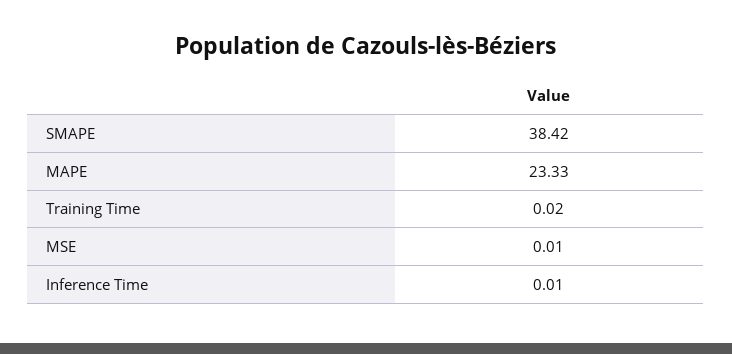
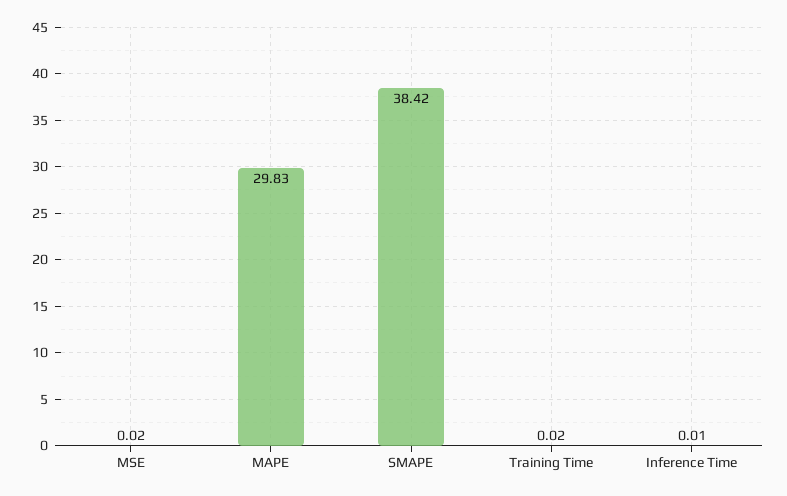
  {
    "SMAPE": 38.42,
-   "MAPE": 23.33,
+   "MAPE": 29.83,
    "Training Time": 0.02,
-   "MSE": 0.01,
+   "MSE": 0.02,
    "Inference Time": 0.01
  }

